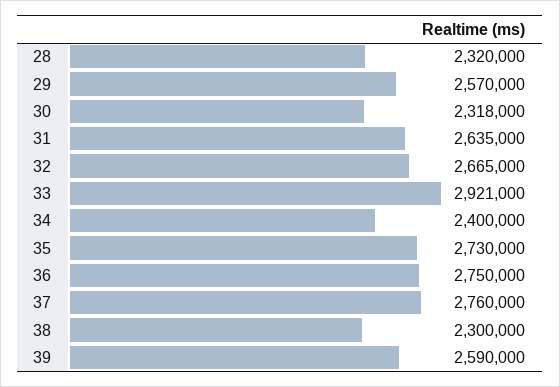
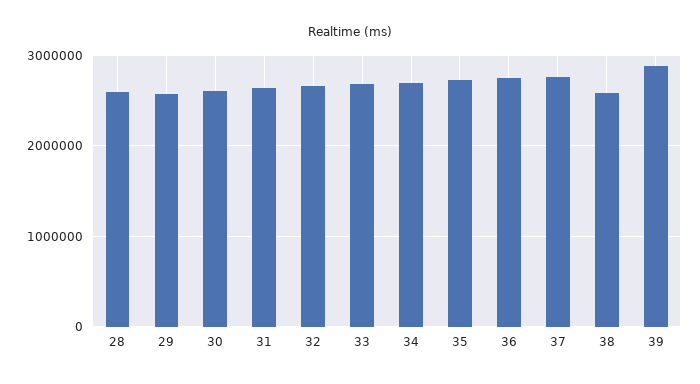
  {
-   "28": 2320000,
+   "28": 2600000,
    "29": 2570000,
-   "30": 2318000,
+   "30": 2600000,
    "31": 2635000,
    "32": 2665000,
-   "33": 2921000,
+   "33": 2700000,
-   "34": 2400000,
+   "34": 2700000,
    "35": 2730000,
    "36": 2750000,
    "37": 2760000,
-   "38": 2300000,
+   "38": 2600000,
-   "39": 2590000
+   "39": 2900000
  }

